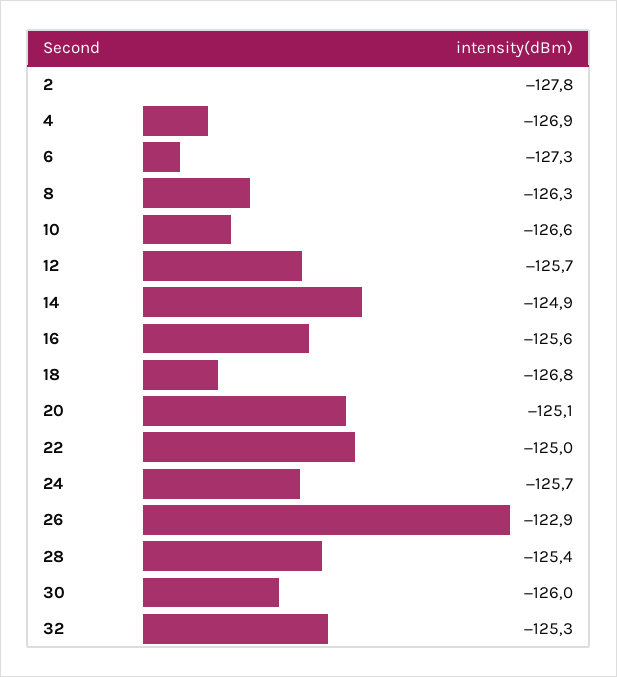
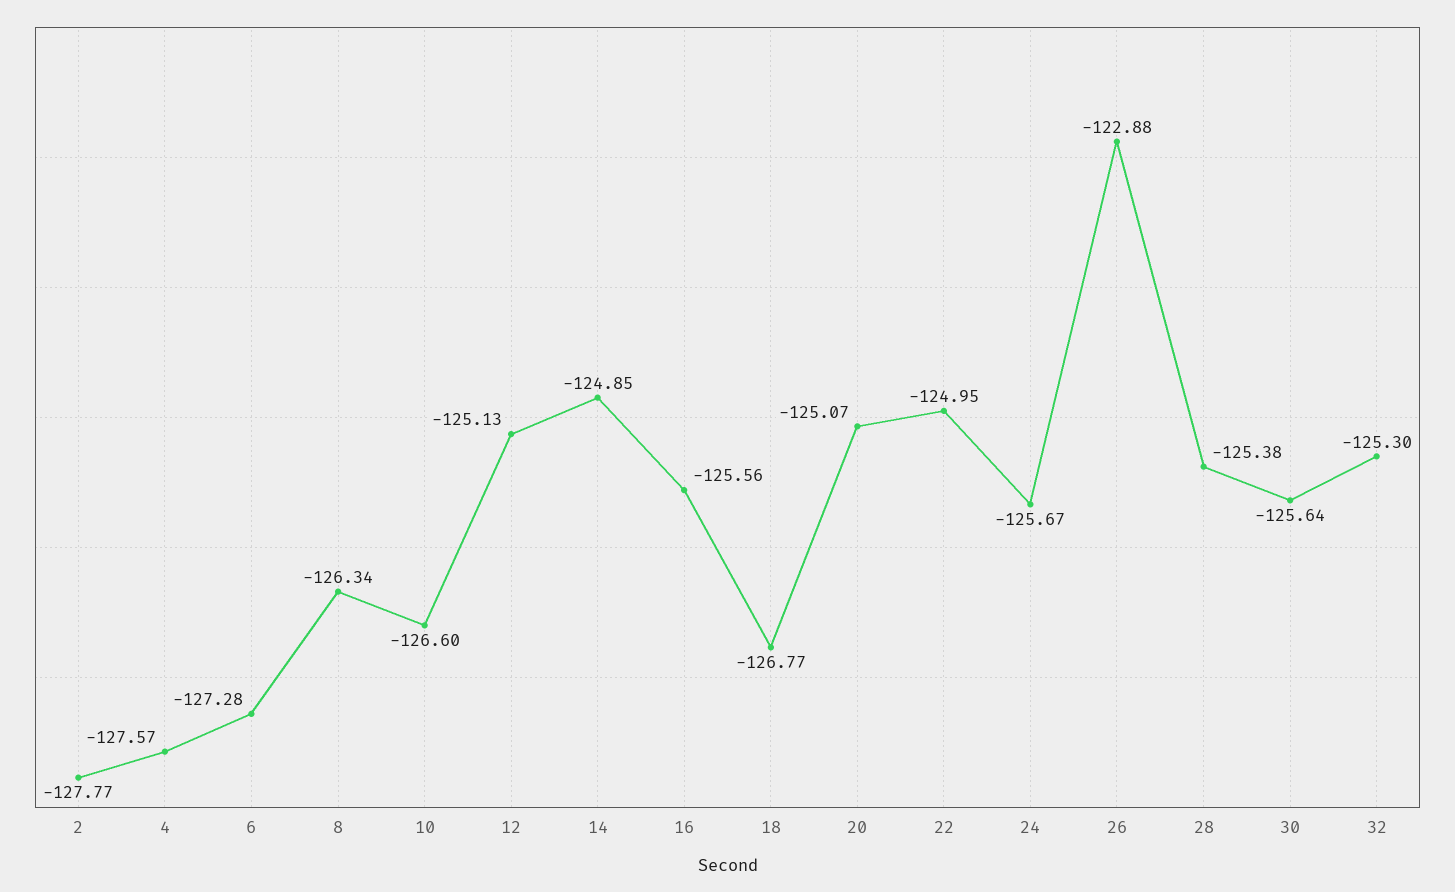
  {
    "2": -127.77,
-   "4": -126.9,
+   "4": -127.57,
    "6": -127.28,
    "8": -126.34,
    "10": -126.6,
-   "12": -125.7,
+   "12": -125.13,
    "14": -124.85,
    "16": -125.56,
    "18": -126.77,
    "20": -125.07,
    "22": -124.95,
    "24": -125.67,
    "26": -122.88,
    "28": -125.38,
-   "30": -126,
+   "30": -125.64,
    "32": -125.3
  }

